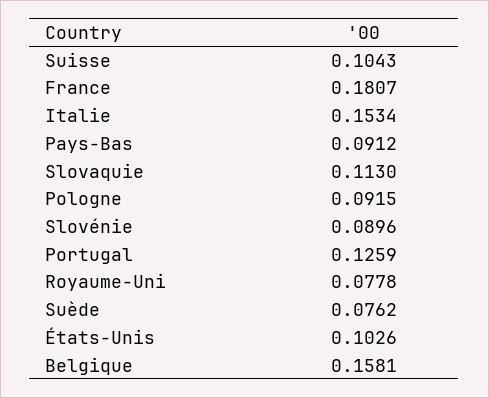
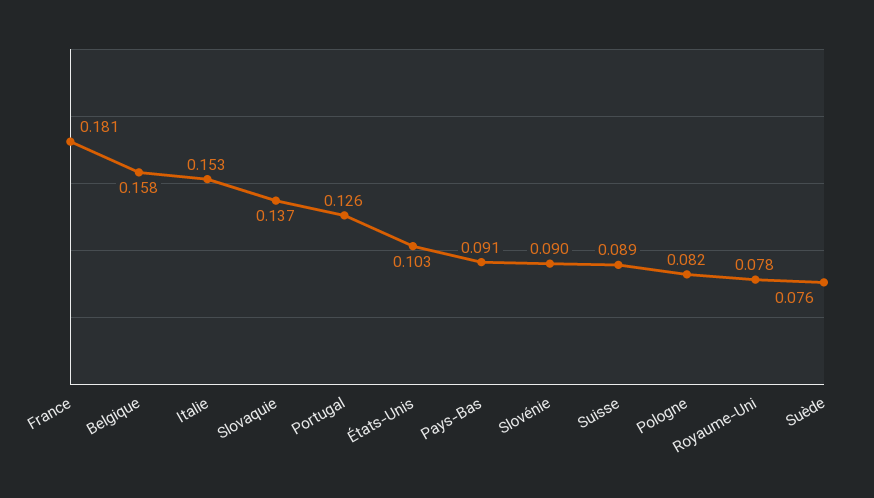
  {
-   "Suisse": 0.1043,
+   "Suisse": 0.089,
    "France": 0.1807,
    "Italie": 0.1534,
    "Pays-Bas": 0.0912,
-   "Slovaquie": 0.113,
+   "Slovaquie": 0.137,
-   "Pologne": 0.0915,
+   "Pologne": 0.082,
    "Slovénie": 0.0896,
    "Portugal": 0.1259,
    "Royaume-Uni": 0.0778,
    "Suède": 0.0762,
    "États-Unis": 0.1026,
    "Belgique": 0.1581
  }

